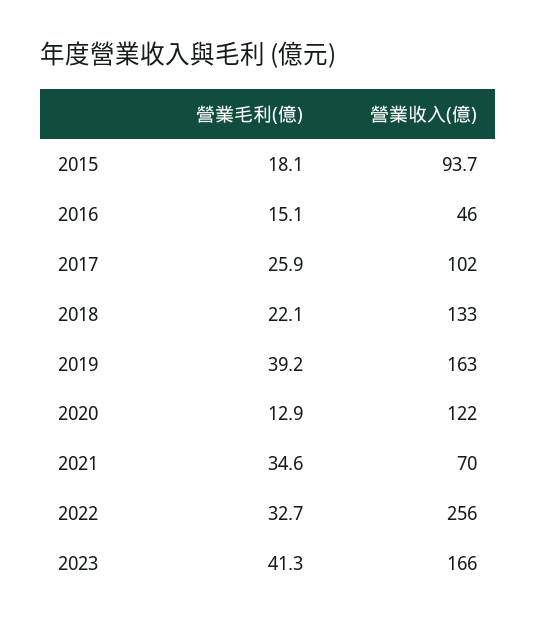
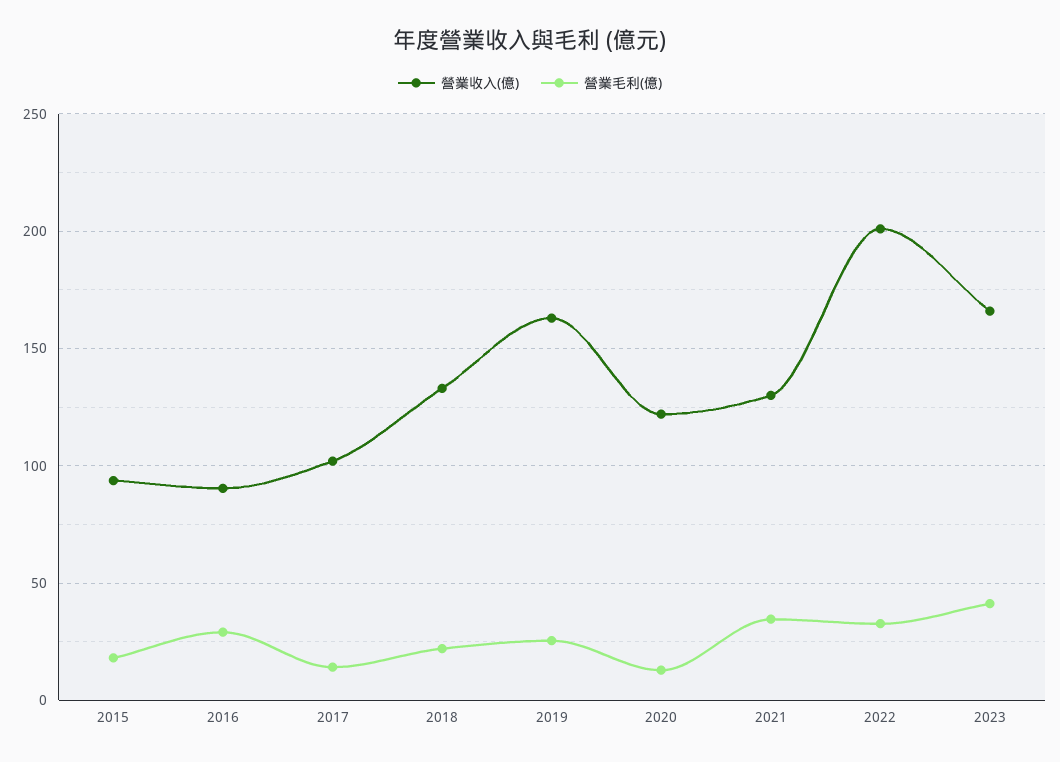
  {
    "營業毛利(億)": {
      "2015": 18.1,
-     "2016": 15.1,
+     "2016": 30,
-     "2017": 25.9,
+     "2017": 15,
      "2018": 22.1,
-     "2019": 39.2,
+     "2019": 25,
      "2020": 12.9,
      "2021": 34.6,
      "2022": 32.7,
      "2023": 41.3
    },
    "營業收入(億)": {
      "2015": 93.7,
-     "2016": 46,
+     "2016": 90,
      "2017": 102,
      "2018": 133,
      "2019": 163,
      "2020": 122,
-     "2021": 70,
+     "2021": 130,
-     "2022": 256,
+     "2022": 200,
      "2023": 166
    }
  }

